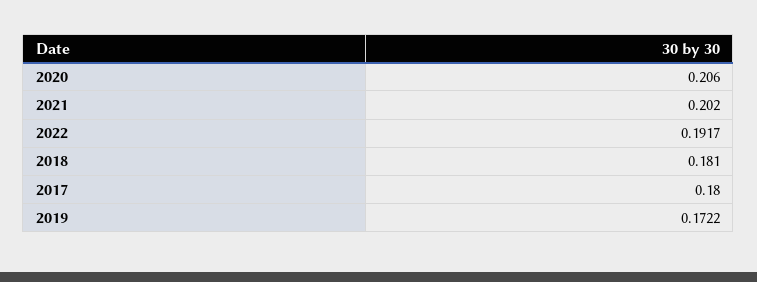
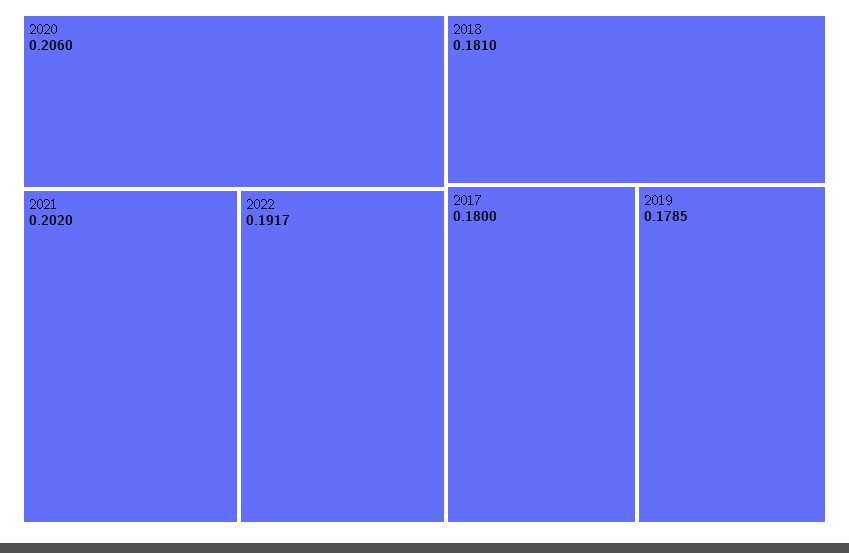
  {
    "2020": 0.206,
    "2021": 0.202,
    "2022": 0.1917,
    "2018": 0.181,
    "2017": 0.18,
-   "2019": 0.1722
+   "2019": 0.1785
  }

